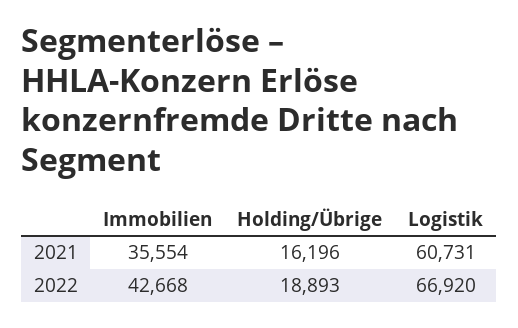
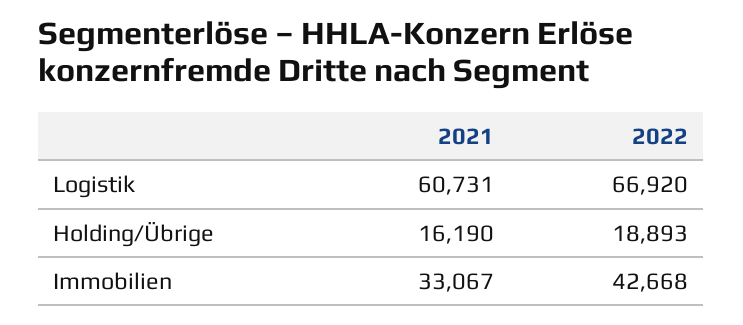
  {
    "Immobilien": {
-     "2021": 35554,
+     "2021": 33067,
      "2022": 42668
    },
    "Holding/Übrige": {
-     "2021": 16196,
+     "2021": 16190,
      "2022": 18893
    },
    "Logistik": {
      "2021": 60731,
      "2022": 66920
    }
  }

